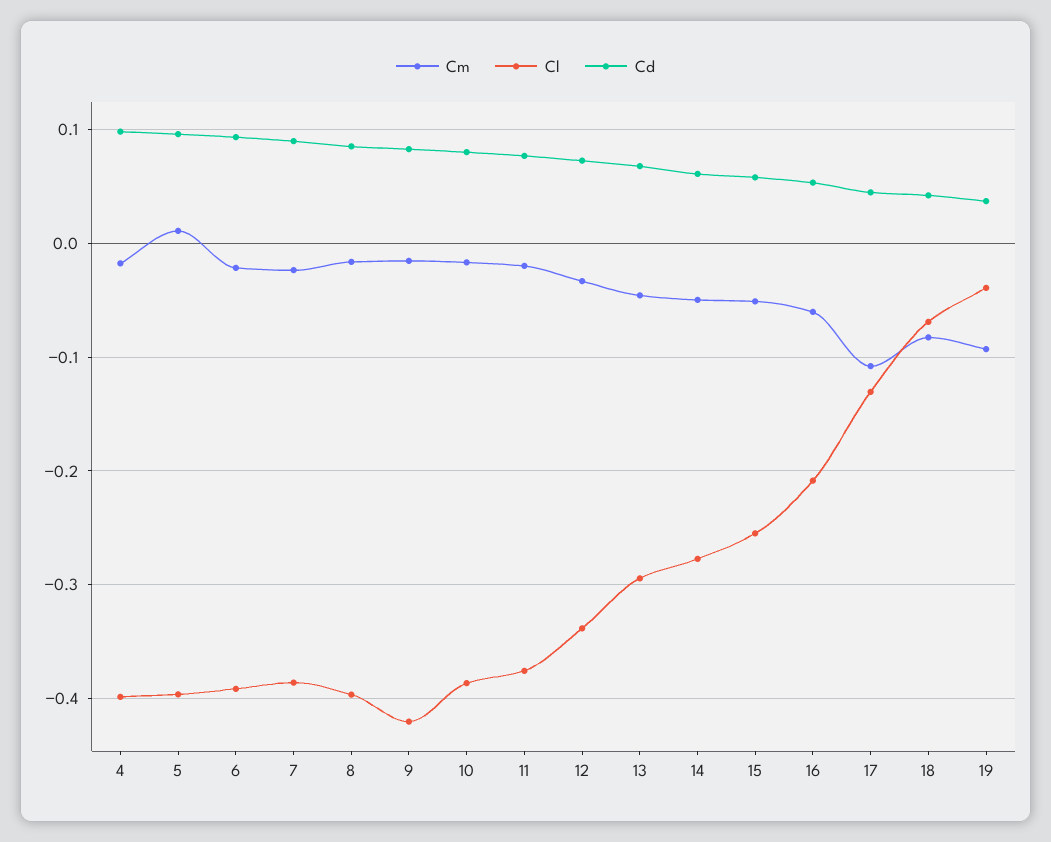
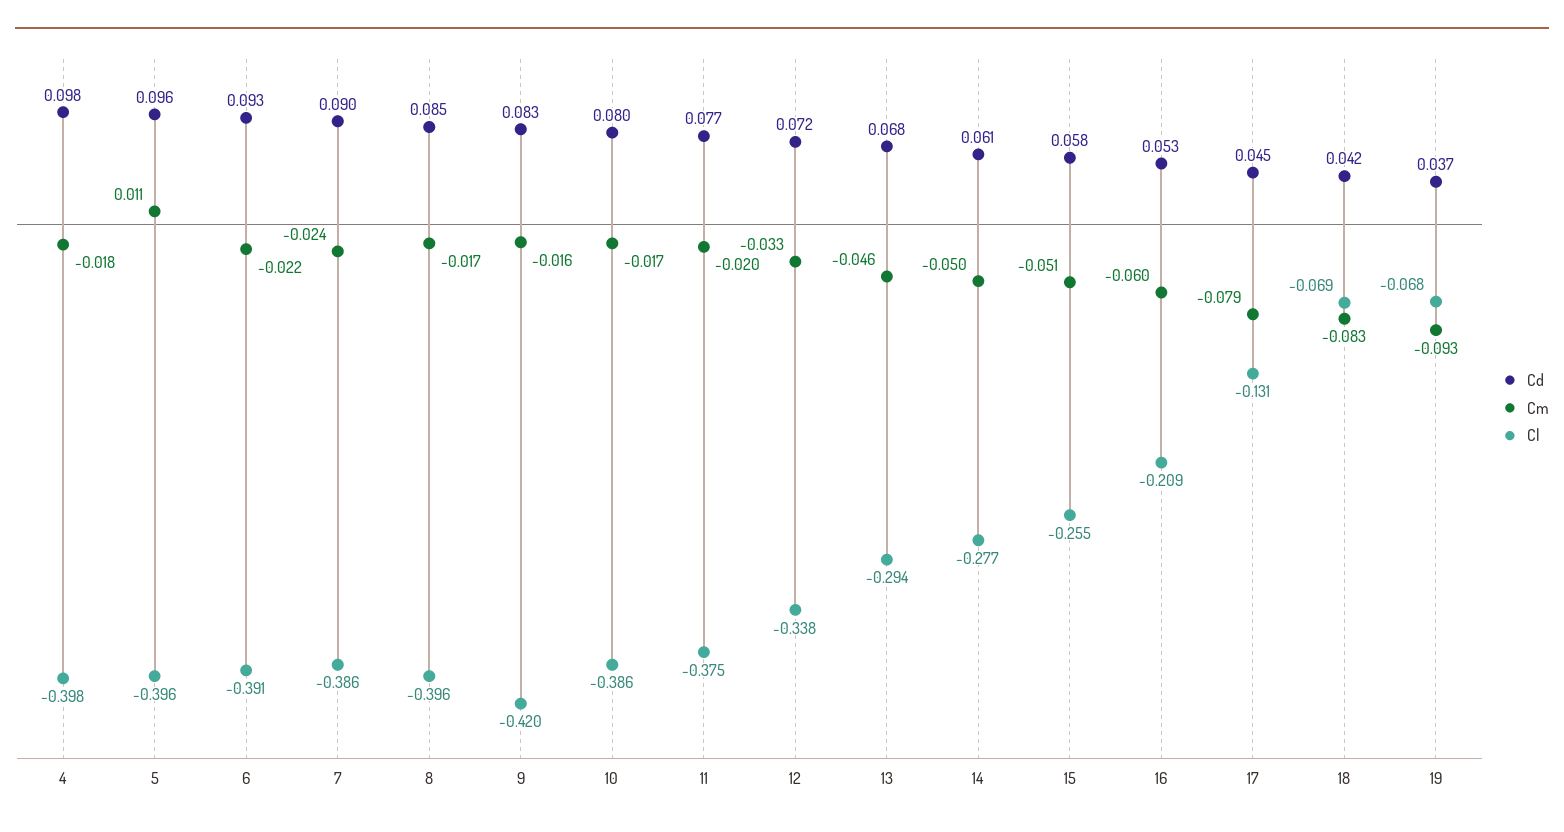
  {
    "Cm": {
      "4": -0.018,
      "5": 0.011,
      "6": -0.022,
      "7": -0.024,
      "8": -0.017,
      "9": -0.016,
      "10": -0.017,
      "11": -0.02,
      "12": -0.033,
      "13": -0.046,
      "14": -0.05,
      "15": -0.051,
      "16": -0.06,
-     "17": -0.11,
+     "17": -0.079,
      "18": -0.083,
      "19": -0.093
    },
    "Cl": {
      "4": -0.398,
      "5": -0.396,
      "6": -0.391,
      "7": -0.386,
      "8": -0.396,
      "9": -0.42,
      "10": -0.386,
      "11": -0.375,
      "12": -0.338,
      "13": -0.294,
      "14": -0.277,
      "15": -0.255,
      "16": -0.209,
      "17": -0.131,
      "18": -0.069,
-     "19": -0.04
+     "19": -0.068
    },
    "Cd": {
      "4": 0.098,
      "5": 0.096,
      "6": 0.093,
      "7": 0.09,
      "8": 0.085,
      "9": 0.083,
      "10": 0.08,
      "11": 0.077,
      "12": 0.072,
      "13": 0.068,
      "14": 0.061,
      "15": 0.058,
      "16": 0.053,
      "17": 0.045,
      "18": 0.042,
      "19": 0.037
    }
  }

